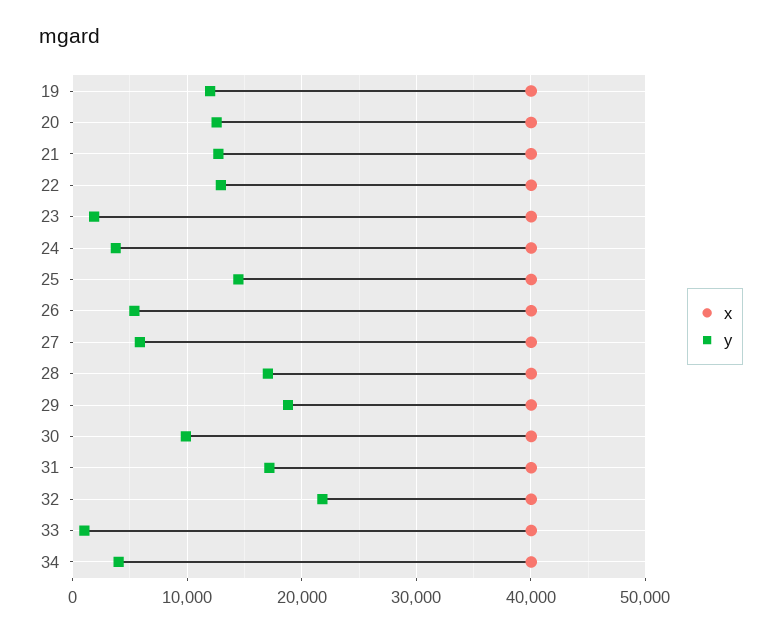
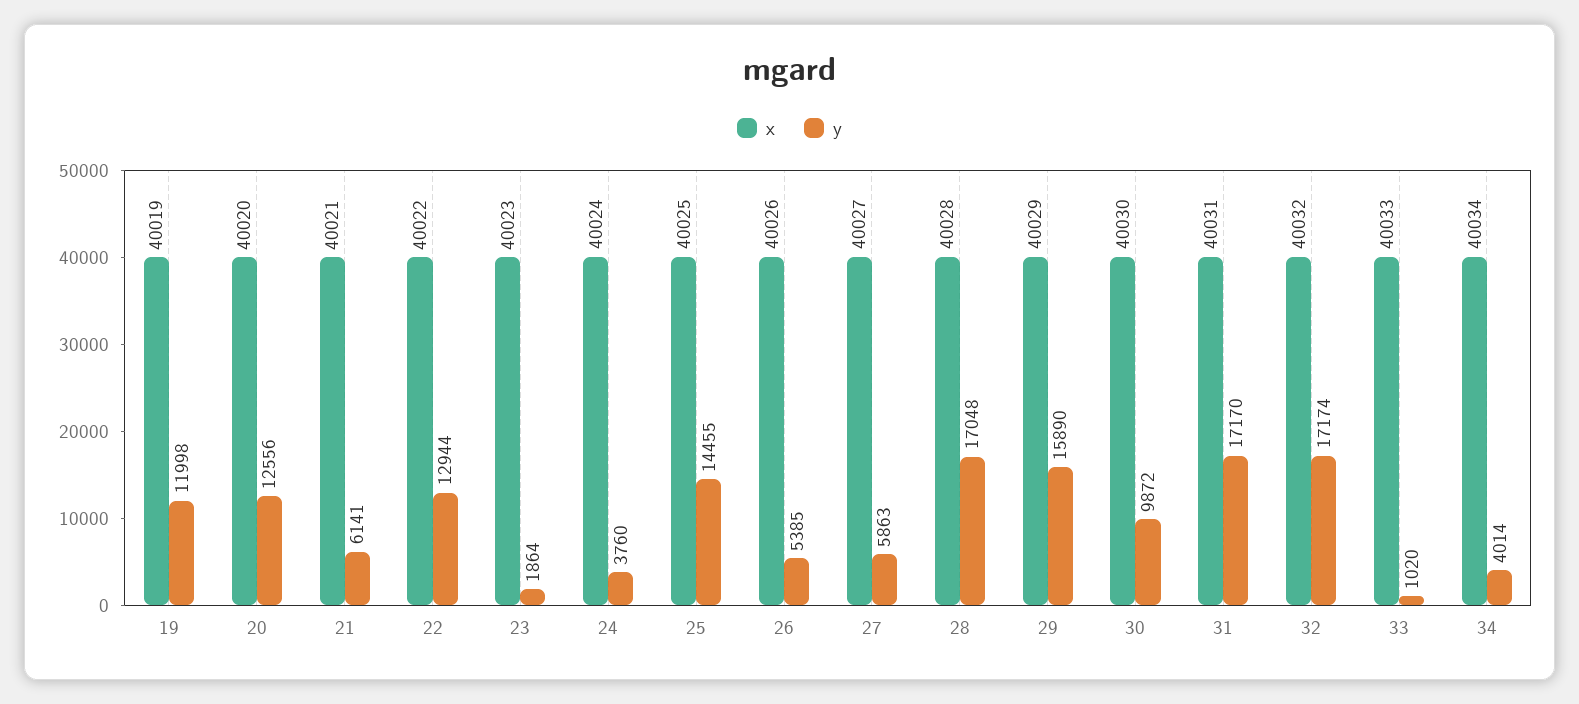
  {
    "x": {
      "19": 40019,
      "20": 40020,
      "21": 40021,
      "22": 40022,
      "23": 40023,
      "24": 40024,
      "25": 40025,
      "26": 40026,
      "27": 40027,
      "28": 40028,
      "29": 40029,
      "30": 40030,
      "31": 40031,
      "32": 40032,
      "33": 40033,
      "34": 40034
    },
    "y": {
      "19": 11998,
      "20": 12556,
-     "21": 13000,
+     "21": 6141,
      "22": 12944,
      "23": 1864,
      "24": 3760,
      "25": 14455,
      "26": 5385,
      "27": 5863,
      "28": 17048,
-     "29": 19000,
+     "29": 15890,
      "30": 9872,
      "31": 17170,
-     "32": 22000,
+     "32": 17174,
      "33": 1020,
      "34": 4014
    }
  }

